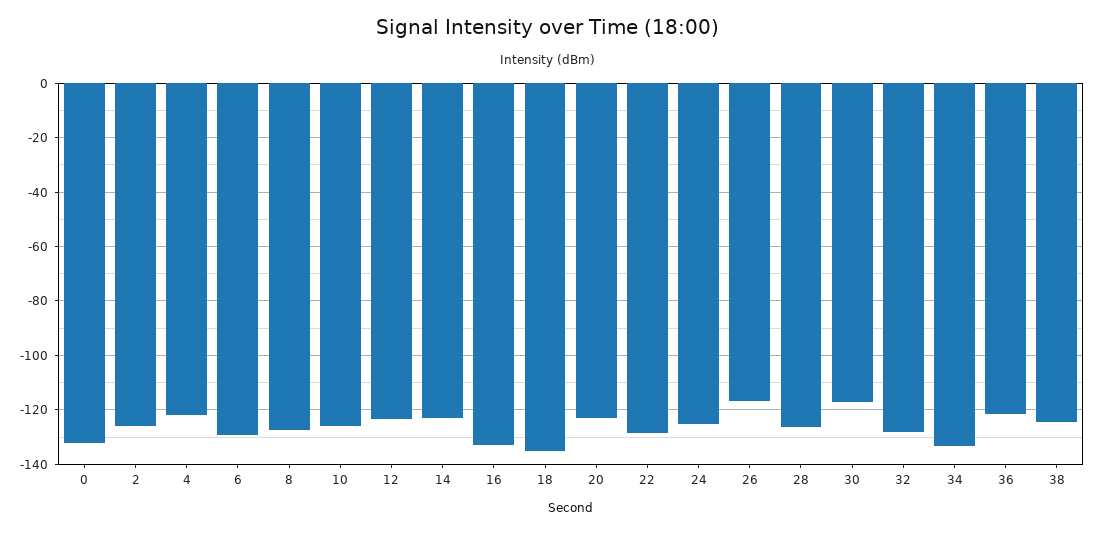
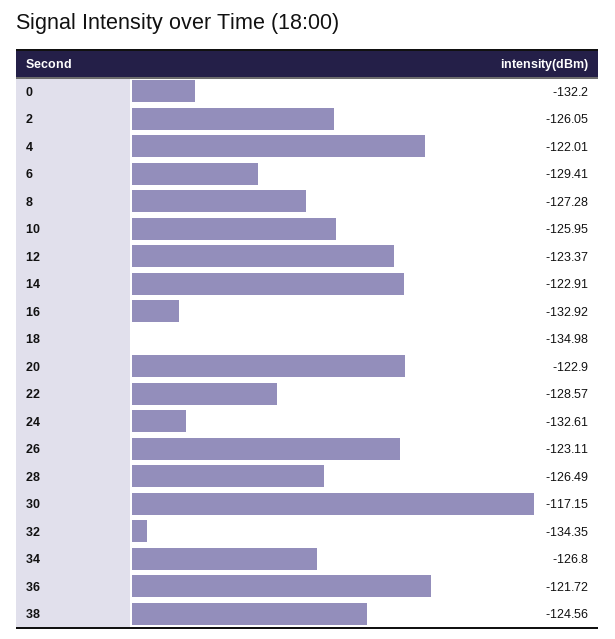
  {
    "0": -132.2,
    "2": -126.05,
    "4": -122.01,
    "6": -129.41,
    "8": -127.28,
    "10": -125.95,
    "12": -123.37,
    "14": -122.91,
    "16": -132.92,
    "18": -134.98,
    "20": -122.9,
    "22": -128.57,
-   "24": -125,
+   "24": -132.61,
-   "26": -117.5,
+   "26": -123.11,
    "28": -126.49,
    "30": -117.15,
-   "32": -127.5,
+   "32": -134.35,
-   "34": -132.5,
+   "34": -126.8,
    "36": -121.72,
    "38": -124.56
  }

